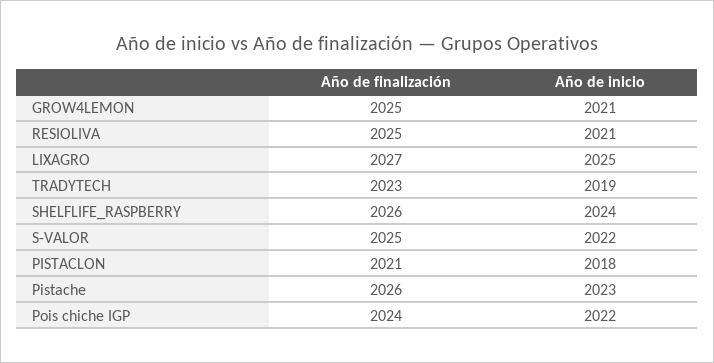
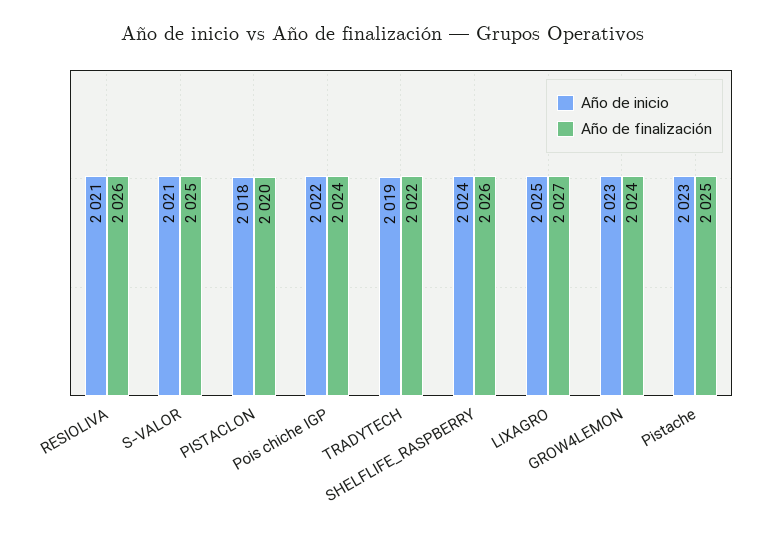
  {
    "Año de finalización": {
-     "GROW4LEMON": 2025,
+     "GROW4LEMON": 2024,
-     "RESIOLIVA": 2025,
+     "RESIOLIVA": 2026,
      "LIXAGRO": 2027,
-     "TRADYTECH": 2023,
+     "TRADYTECH": 2022,
      "SHELFLIFE_RASPBERRY": 2026,
      "S-VALOR": 2025,
-     "PISTACLON": 2021,
+     "PISTACLON": 2020,
-     "Pistache": 2026,
+     "Pistache": 2025,
      "Pois chiche IGP": 2024
    },
    "Año de inicio": {
-     "GROW4LEMON": 2021,
+     "GROW4LEMON": 2023,
      "RESIOLIVA": 2021,
      "LIXAGRO": 2025,
      "TRADYTECH": 2019,
      "SHELFLIFE_RASPBERRY": 2024,
-     "S-VALOR": 2022,
+     "S-VALOR": 2021,
      "PISTACLON": 2018,
      "Pistache": 2023,
      "Pois chiche IGP": 2022
    }
  }

